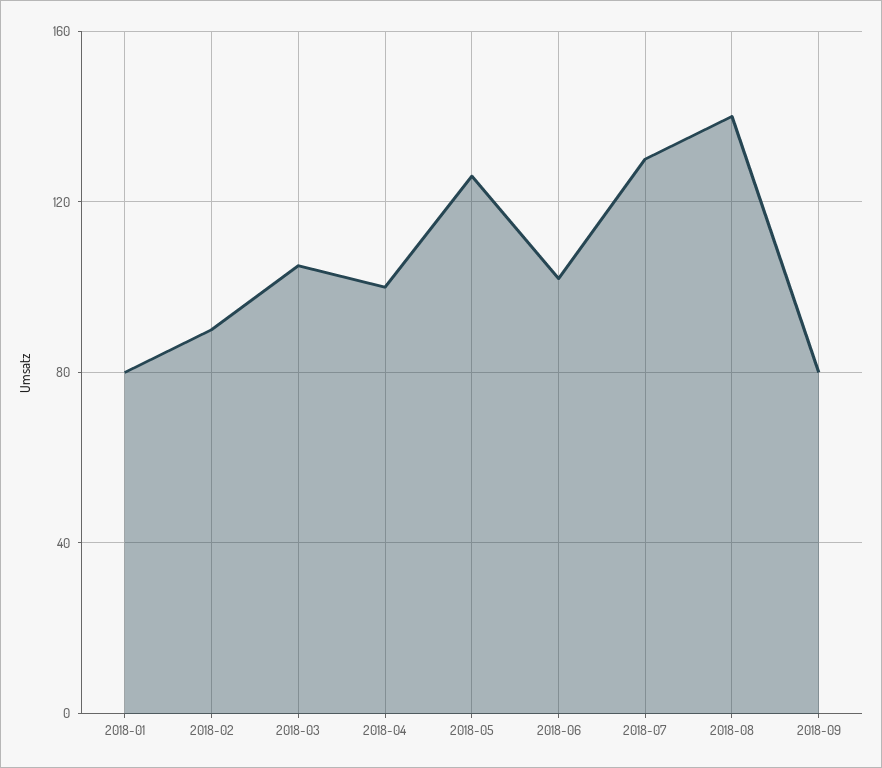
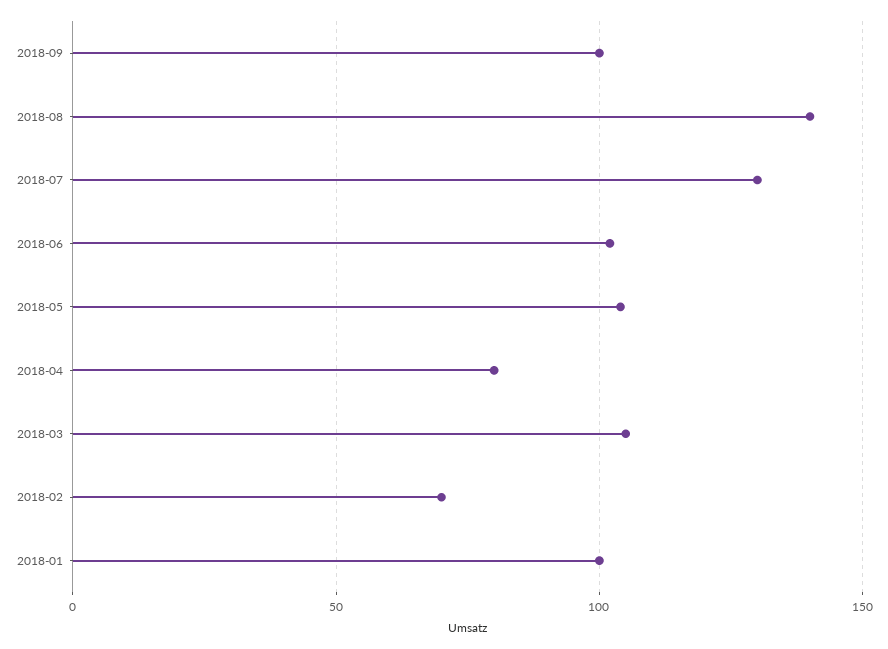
  {
-   "2018-01": 80,
+   "2018-01": 100,
-   "2018-02": 90,
+   "2018-02": 70,
    "2018-03": 105,
-   "2018-04": 100,
+   "2018-04": 80,
-   "2018-05": 125,
+   "2018-05": 105,
    "2018-06": 100,
    "2018-07": 130,
    "2018-08": 140,
-   "2018-09": 80
+   "2018-09": 100
  }

